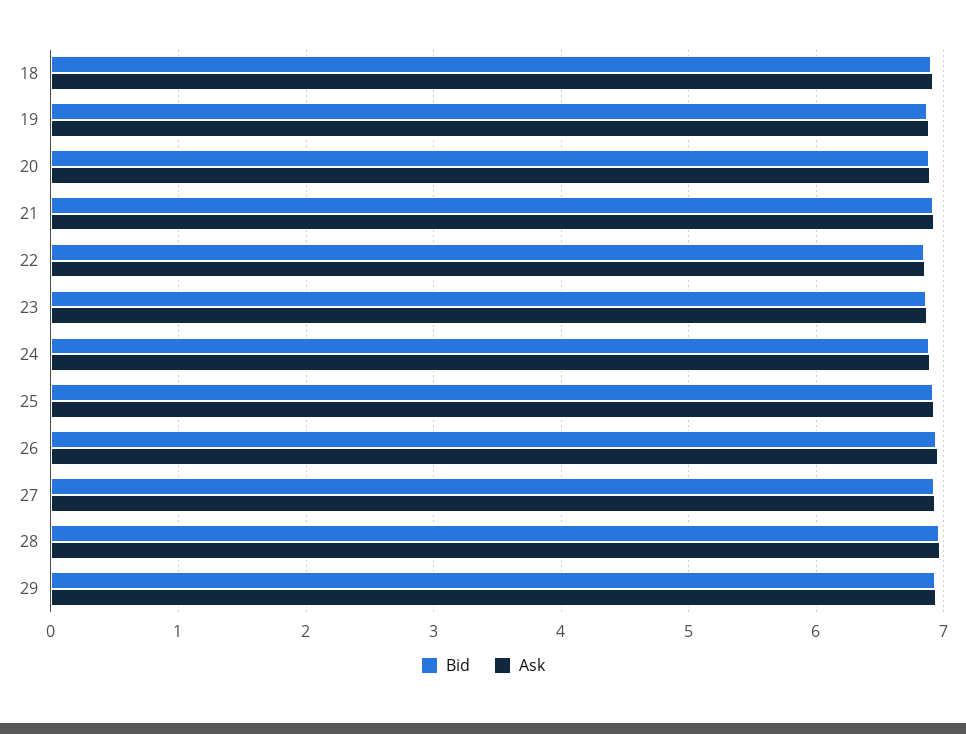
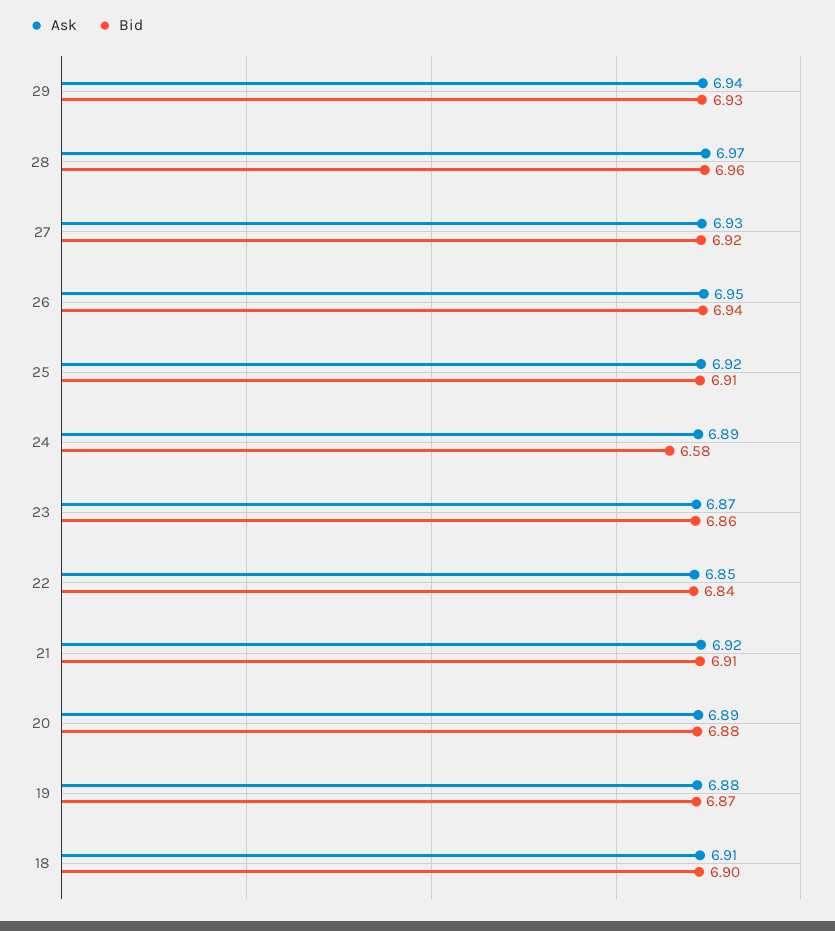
  {
    "Bid": {
      "18": 6.9,
      "19": 6.87,
      "20": 6.88,
      "21": 6.91,
      "22": 6.84,
      "23": 6.86,
-     "24": 6.9,
+     "24": 6.58,
      "25": 6.91,
      "26": 6.94,
      "27": 6.92,
      "28": 6.96,
      "29": 6.93
    },
    "Ask": {
      "18": 6.91,
      "19": 6.88,
      "20": 6.89,
      "21": 6.92,
      "22": 6.85,
      "23": 6.87,
      "24": 6.89,
      "25": 6.92,
      "26": 6.95,
      "27": 6.93,
      "28": 6.97,
      "29": 6.94
    }
  }

